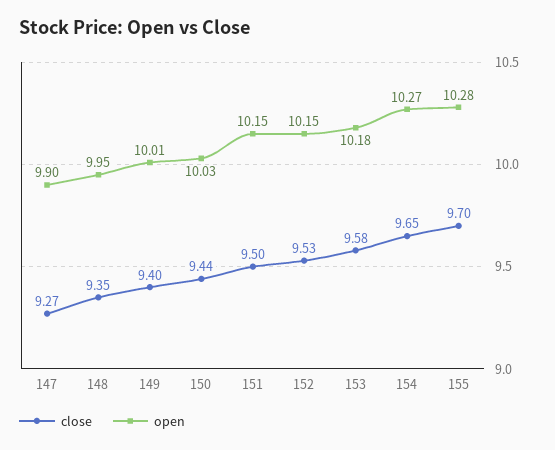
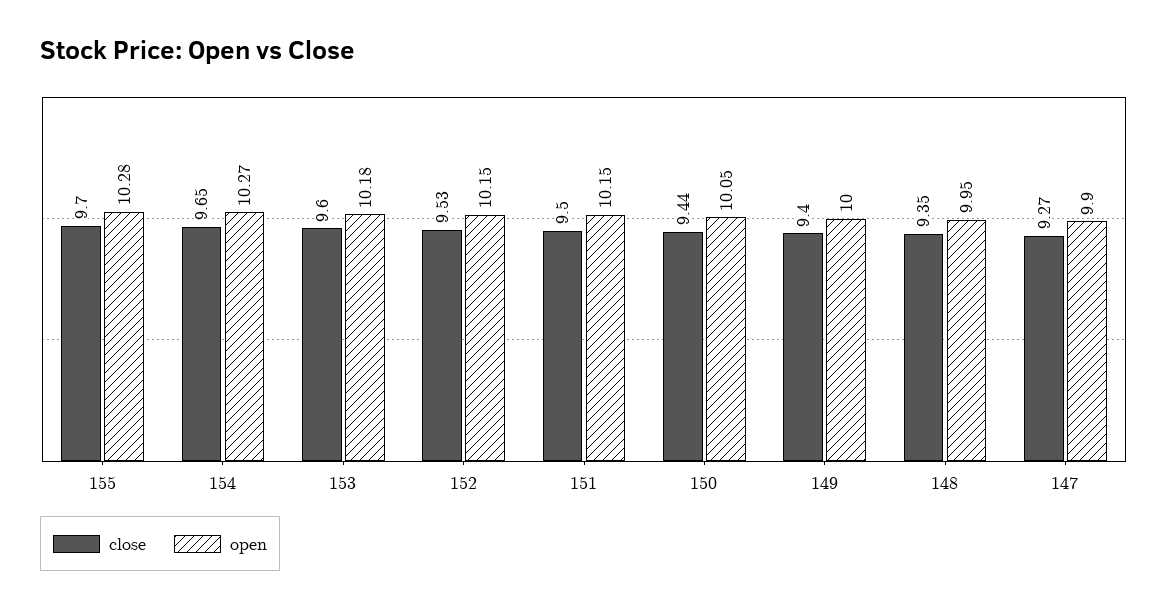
  {
    "close": {
      "147": 9.27,
      "148": 9.35,
      "149": 9.4,
      "150": 9.44,
      "151": 9.5,
      "152": 9.53,
-     "153": 9.58,
+     "153": 9.6,
      "154": 9.65,
      "155": 9.7
    },
    "open": {
      "147": 9.9,
      "148": 9.95,
-     "149": 10.01,
+     "149": 10,
-     "150": 10.03,
+     "150": 10.05,
      "151": 10.15,
      "152": 10.15,
      "153": 10.18,
      "154": 10.27,
      "155": 10.28
    }
  }

